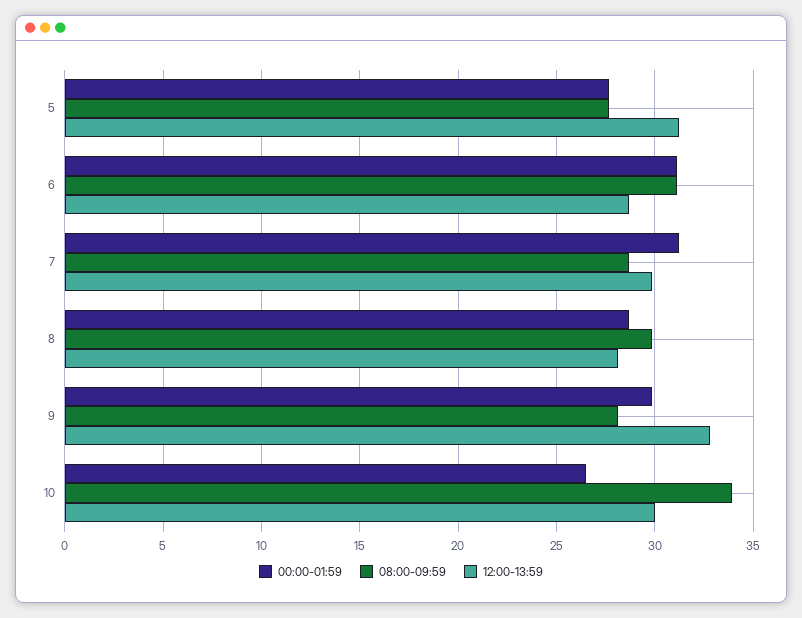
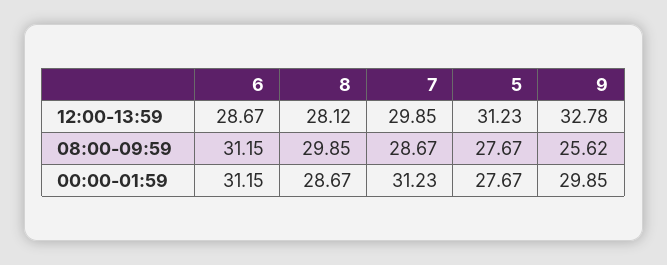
  {
    "00:00-01:59": {
      "5": 27.67,
      "6": 31.15,
      "7": 31.23,
      "8": 28.67,
-     "9": 29.85,
+     "9": 29.85
-     "10": 26.5
    },
    "08:00-09:59": {
      "5": 27.67,
      "6": 31.15,
      "7": 28.67,
      "8": 29.85,
-     "9": 28,
+     "9": 25.62
-     "10": 34
    },
    "12:00-13:59": {
      "5": 31.23,
      "6": 28.67,
      "7": 29.85,
      "8": 28.12,
-     "9": 32.78,
+     "9": 32.78
-     "10": 30
    }
  }

